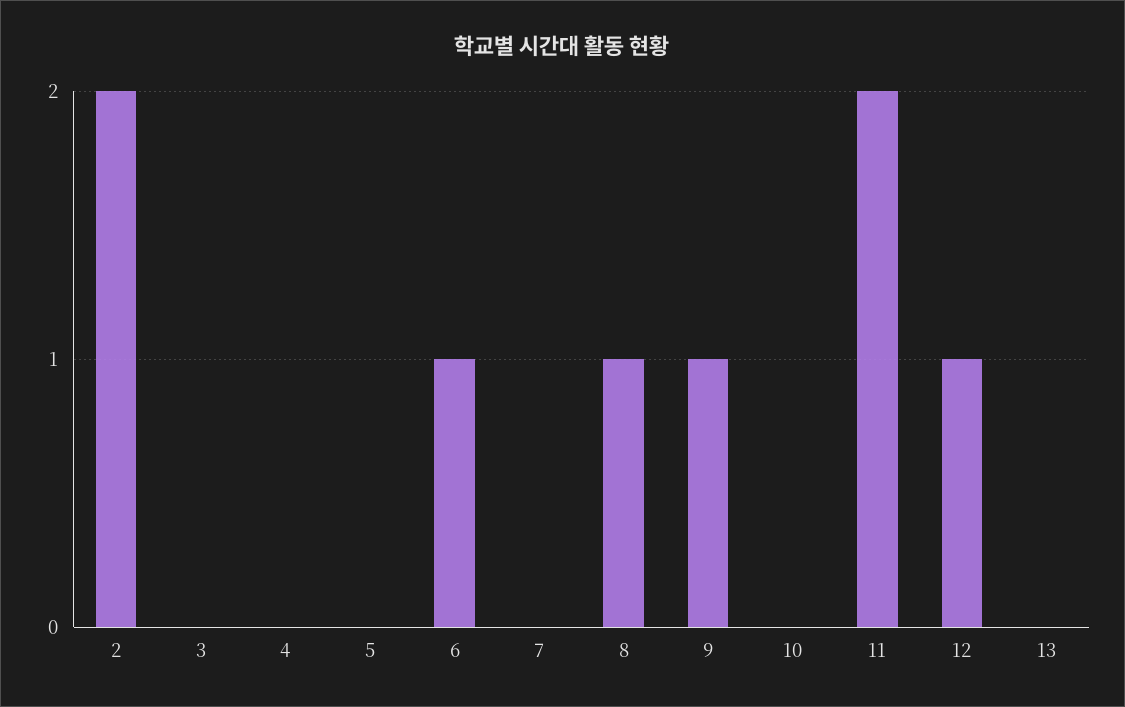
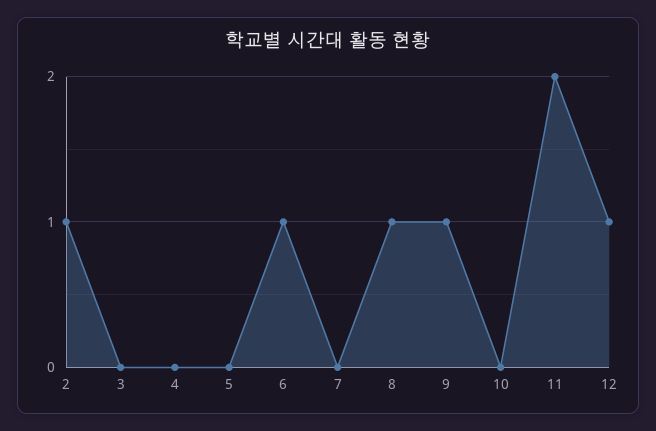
  {
-   "2": 2,
+   "2": 1,
    "3": 0,
    "4": 0,
    "5": 0,
    "6": 1,
    "7": 0,
    "8": 1,
    "9": 1,
    "10": 0,
    "11": 2,
-   "12": 1,
+   "12": 1
-   "13": 0
  }

